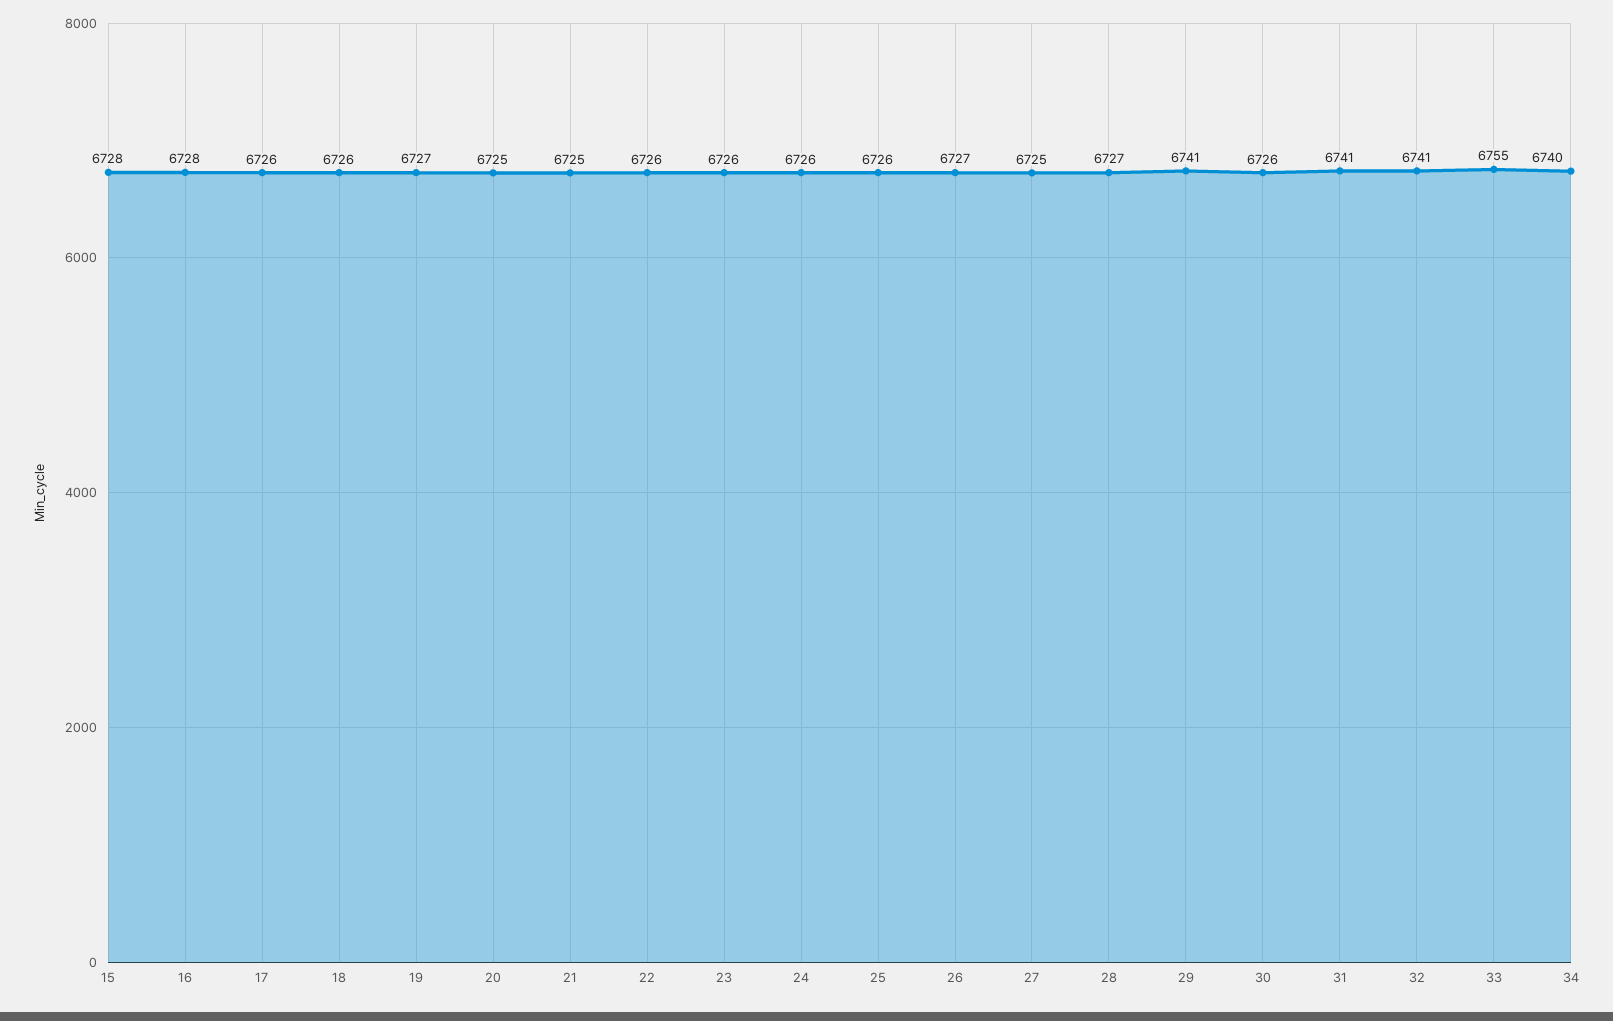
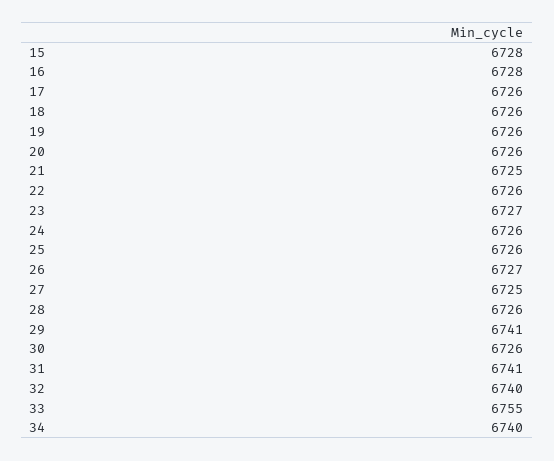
  {
    "15": 6728,
    "16": 6728,
    "17": 6726,
    "18": 6726,
-   "19": 6727,
+   "19": 6726,
-   "20": 6725,
+   "20": 6726,
    "21": 6725,
    "22": 6726,
-   "23": 6726,
+   "23": 6727,
    "24": 6726,
    "25": 6726,
    "26": 6727,
    "27": 6725,
-   "28": 6727,
+   "28": 6726,
    "29": 6741,
    "30": 6726,
    "31": 6741,
-   "32": 6741,
+   "32": 6740,
    "33": 6755,
    "34": 6740
  }

